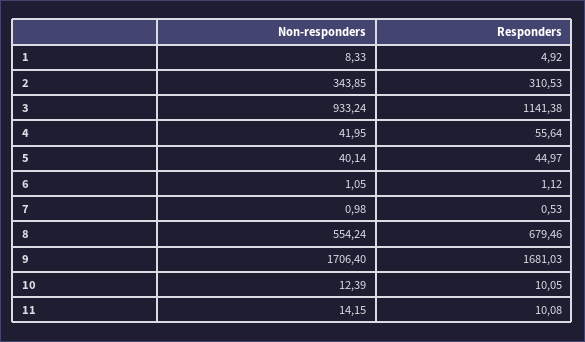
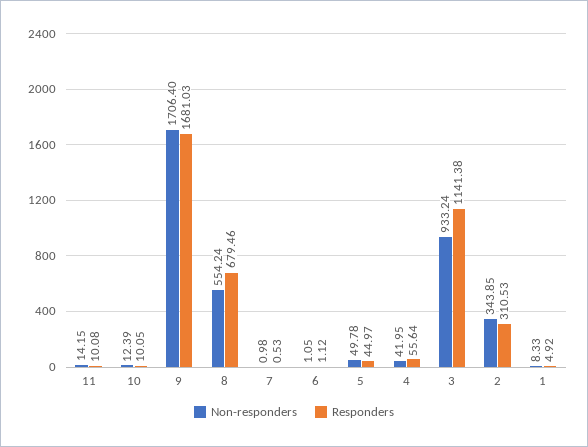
  {
    "Non-responders": {
      "1": 8.33,
      "2": 343.85,
      "3": 933.24,
      "4": 41.95,
-     "5": 40.14,
+     "5": 49.78,
      "6": 1.05,
      "7": 0.98,
      "8": 554.24,
      "9": 1706.4,
      "10": 12.39,
      "11": 14.15
    },
    "Responders": {
      "1": 4.92,
      "2": 310.53,
      "3": 1141.38,
      "4": 55.64,
      "5": 44.97,
      "6": 1.12,
      "7": 0.53,
      "8": 679.46,
      "9": 1681.03,
      "10": 10.05,
      "11": 10.08
    }
  }

